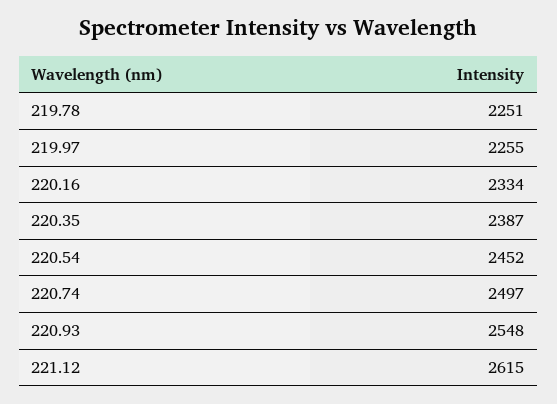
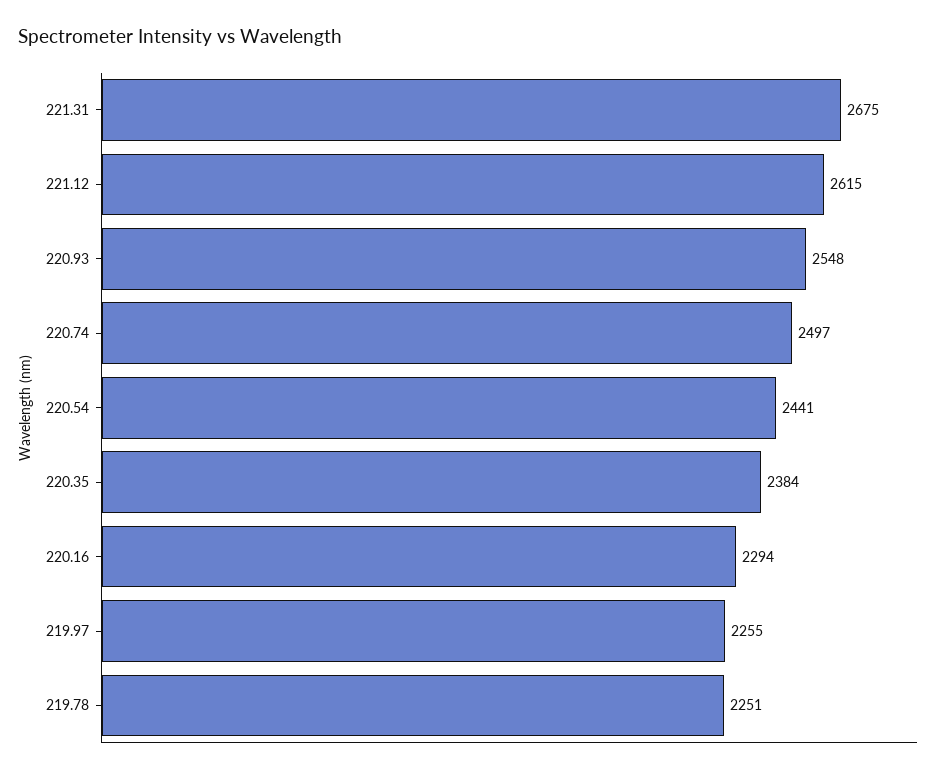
  {
    "219.78": 2251,
    "219.97": 2255,
-   "220.16": 2334,
+   "220.16": 2294,
-   "220.35": 2387,
+   "220.35": 2384,
-   "220.54": 2452,
+   "220.54": 2441,
    "220.74": 2497,
    "220.93": 2548,
-   "221.12": 2615
+   "221.12": 2615,
+   "221.31": 2675
  }

